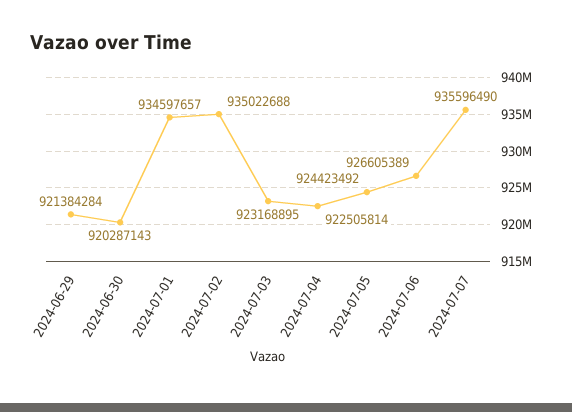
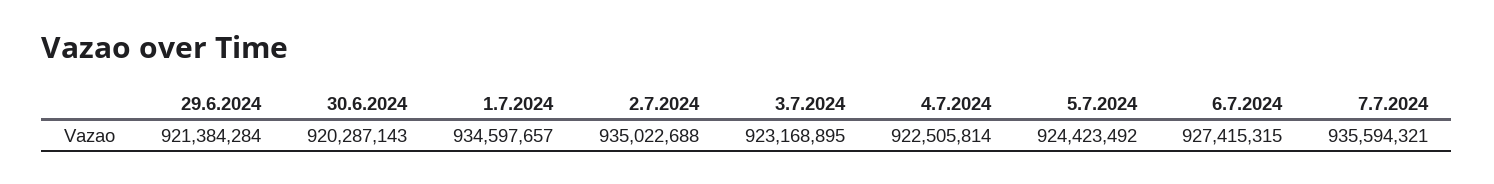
  {
    "2024-06-29": 921384284,
    "2024-06-30": 920287143,
    "2024-07-01": 934597657,
    "2024-07-02": 935022688,
    "2024-07-03": 923168895,
    "2024-07-04": 922505814,
    "2024-07-05": 924423492,
-   "2024-07-06": 926605389,
+   "2024-07-06": 927415315,
-   "2024-07-07": 935596490
+   "2024-07-07": 935594321
  }

